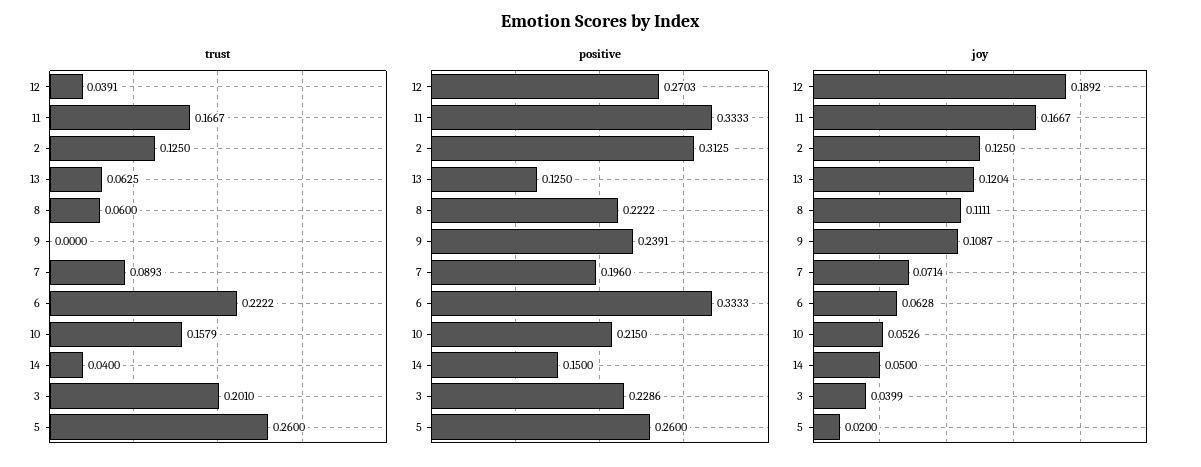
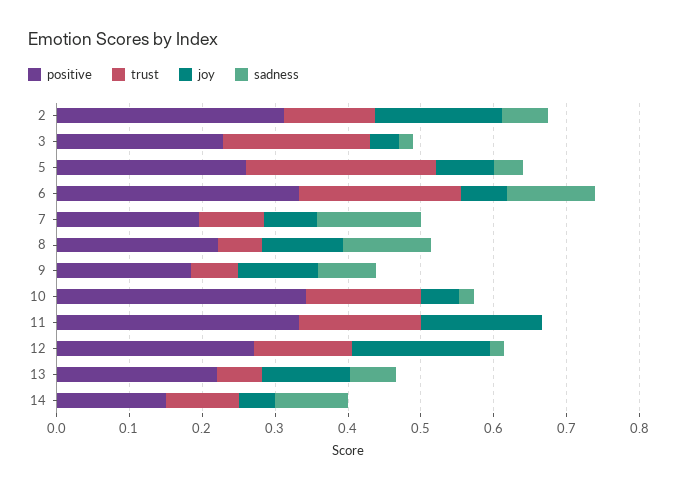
  {
    "trust": {
-     "12": 0.0391,
+     "12": 0.14,
      "11": 0.1667,
      "2": 0.125,
      "13": 0.0625,
      "8": 0.06,
-     "9": 0,
+     "9": 0.06,
      "7": 0.0893,
      "6": 0.2222,
      "10": 0.1579,
-     "14": 0.04,
+     "14": 0.1,
      "3": 0.201,
      "5": 0.26
    },
    "positive": {
      "12": 0.2703,
      "11": 0.3333,
      "2": 0.3125,
-     "13": 0.125,
+     "13": 0.22,
      "8": 0.2222,
-     "9": 0.2391,
+     "9": 0.18,
      "7": 0.196,
      "6": 0.3333,
-     "10": 0.215,
+     "10": 0.34,
      "14": 0.15,
      "3": 0.2286,
      "5": 0.26
    },
    "joy": {
      "12": 0.1892,
      "11": 0.1667,
-     "2": 0.125,
+     "2": 0.18,
      "13": 0.1204,
      "8": 0.1111,
      "9": 0.1087,
      "7": 0.0714,
      "6": 0.0628,
      "10": 0.0526,
      "14": 0.05,
      "3": 0.0399,
-     "5": 0.02
+     "5": 0.08
-   }
+   },
+   "sadness": {
+     "2": 0.06,
+     "3": 0.02,
+     "5": 0.04,
+     "6": 0.12,
+     "7": 0.14,
+     "8": 0.12,
+     "9": 0.08,
+     "10": 0.02,
+     "11": 0,
+     "12": 0.02,
+     "13": 0.06,
+     "14": 0.1
+   }
  }

